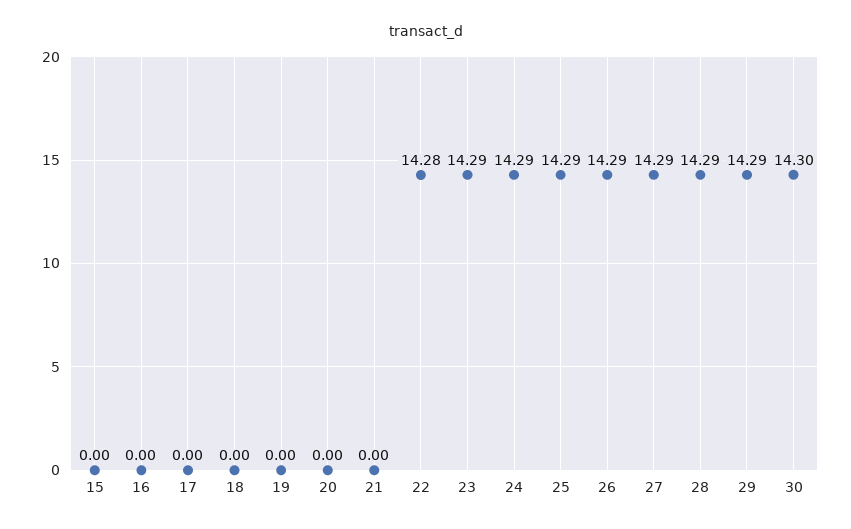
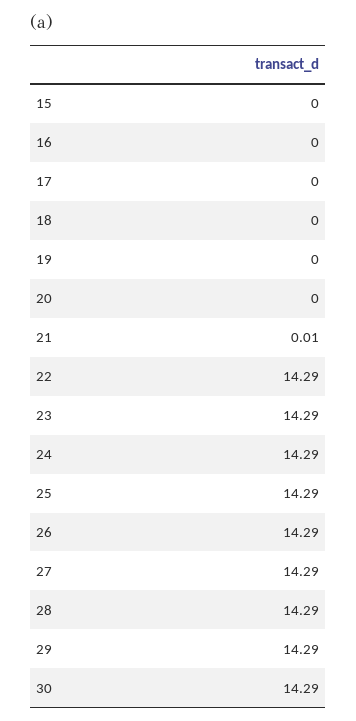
  {
    "15": 0,
    "16": 0,
    "17": 0,
    "18": 0,
    "19": 0,
    "20": 0,
-   "21": 0,
+   "21": 0.01,
-   "22": 14.28,
+   "22": 14.29,
    "23": 14.29,
    "24": 14.29,
    "25": 14.29,
    "26": 14.29,
    "27": 14.29,
    "28": 14.29,
    "29": 14.29,
-   "30": 14.3
+   "30": 14.29
  }

